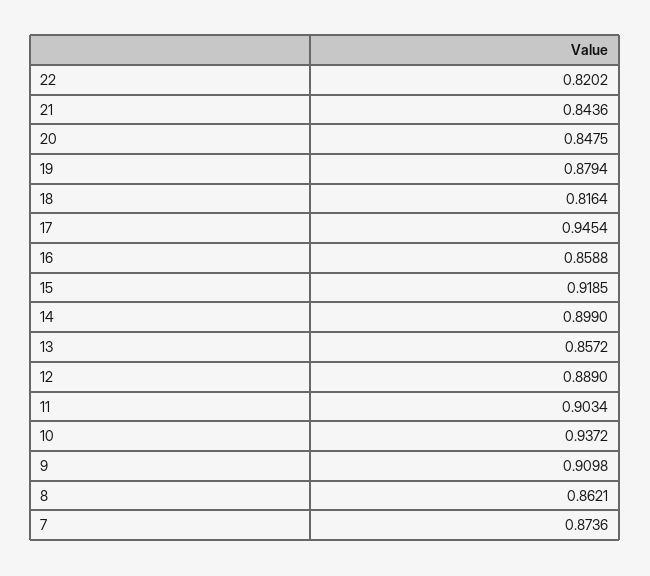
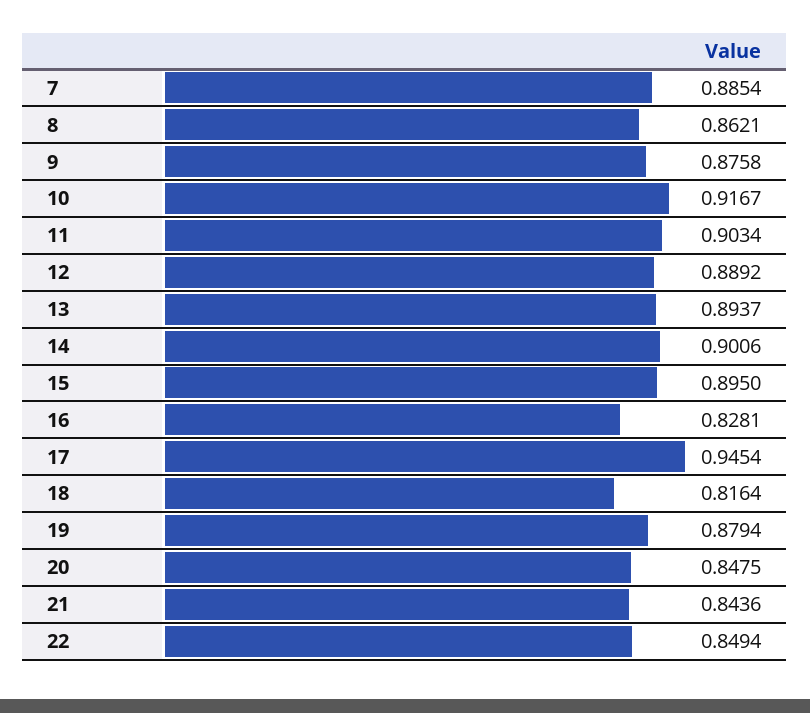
  {
-   "22": 0.8202,
+   "22": 0.8494,
    "21": 0.8436,
    "20": 0.8475,
    "19": 0.8794,
    "18": 0.8164,
    "17": 0.9454,
-   "16": 0.8588,
+   "16": 0.8281,
-   "15": 0.9185,
+   "15": 0.895,
-   "14": 0.899,
+   "14": 0.9006,
-   "13": 0.8572,
+   "13": 0.8937,
-   "12": 0.889,
+   "12": 0.8892,
    "11": 0.9034,
-   "10": 0.9372,
+   "10": 0.9167,
-   "9": 0.9098,
+   "9": 0.8758,
    "8": 0.8621,
-   "7": 0.8736
+   "7": 0.8854
  }

